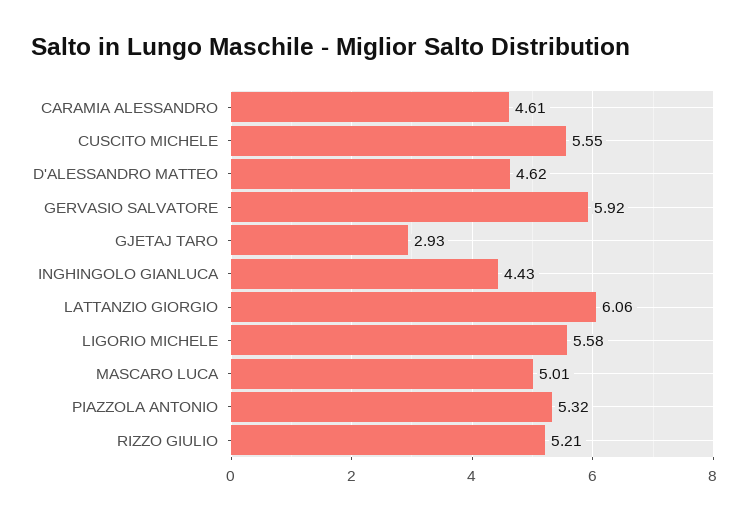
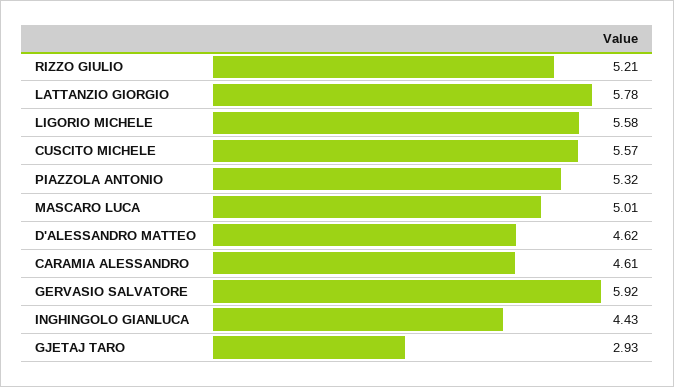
  {
    "CARAMIA ALESSANDRO": 4.61,
-   "CUSCITO MICHELE": 5.55,
+   "CUSCITO MICHELE": 5.57,
    "D'ALESSANDRO MATTEO": 4.62,
    "GERVASIO SALVATORE": 5.92,
    "GJETAJ TARO": 2.93,
    "INGHINGOLO GIANLUCA": 4.43,
-   "LATTANZIO GIORGIO": 6.06,
+   "LATTANZIO GIORGIO": 5.78,
    "LIGORIO MICHELE": 5.58,
    "MASCARO LUCA": 5.01,
    "PIAZZOLA ANTONIO": 5.32,
    "RIZZO GIULIO": 5.21
  }

